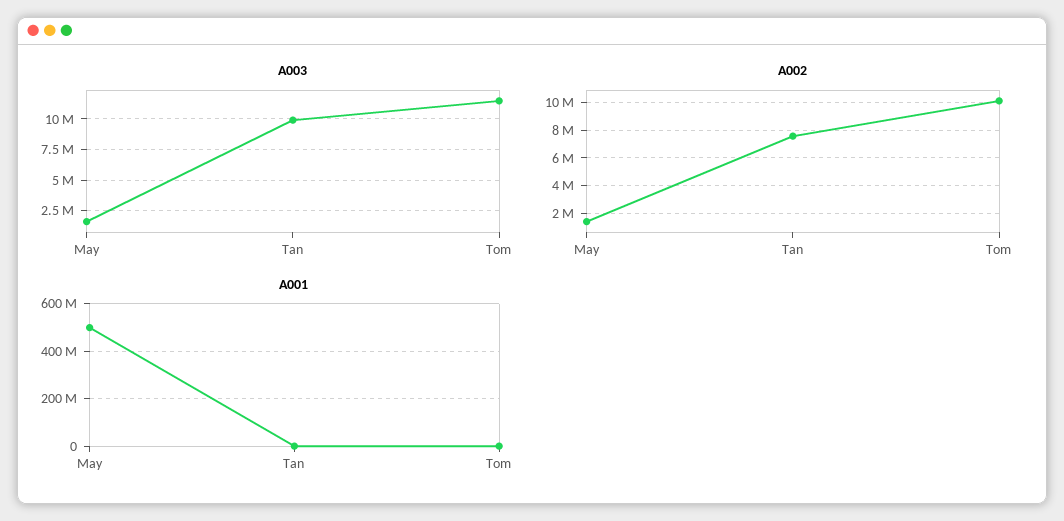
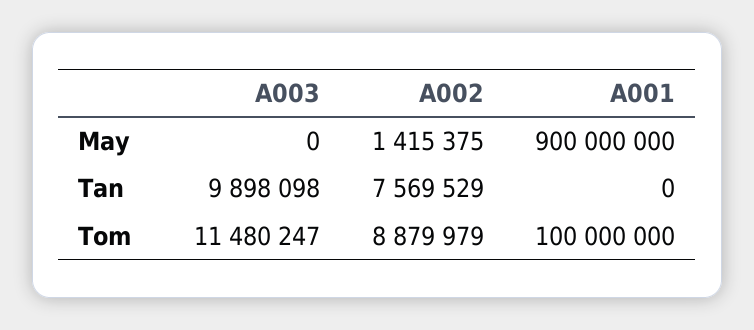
  {
    "A003": {
-     "May": 1500000,
+     "May": 0,
      "Tan": 9898098,
      "Tom": 11480247
    },
    "A002": {
      "May": 1415375,
      "Tan": 7569529,
-     "Tom": 10000000
+     "Tom": 8879979
    },
    "A001": {
-     "May": 500000000,
+     "May": 900000000,
      "Tan": 0,
-     "Tom": 0
+     "Tom": 100000000
    }
  }

